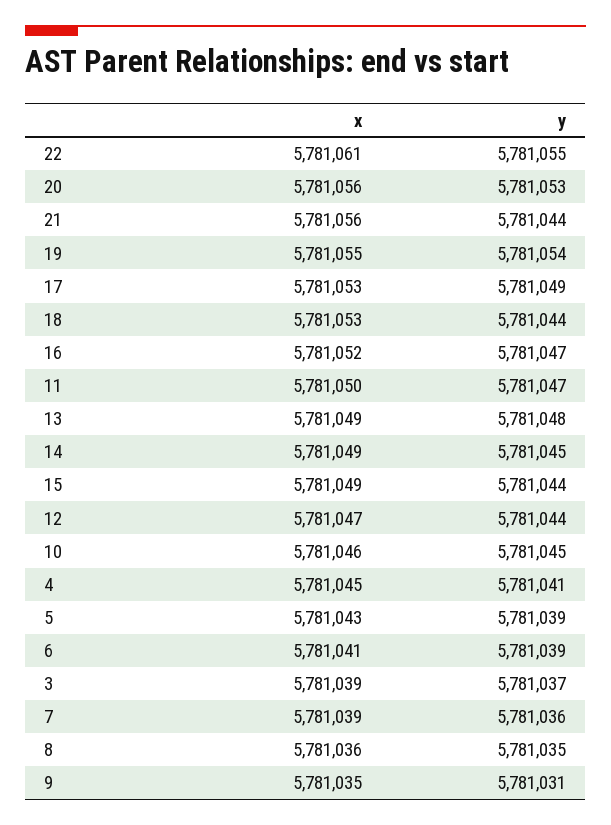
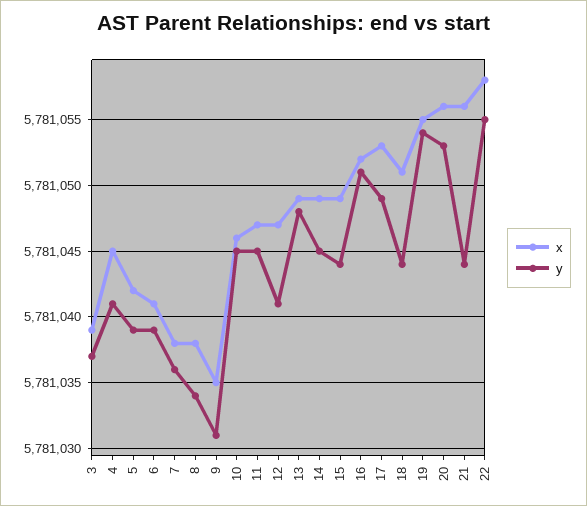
  {
    "x": {
-     "22": 5781061,
+     "22": 5781058,
      "20": 5781056,
      "21": 5781056,
      "19": 5781055,
      "17": 5781053,
-     "18": 5781053,
+     "18": 5781051,
      "16": 5781052,
-     "11": 5781050,
+     "11": 5781047,
      "13": 5781049,
      "14": 5781049,
      "15": 5781049,
      "12": 5781047,
      "10": 5781046,
      "4": 5781045,
-     "5": 5781043,
+     "5": 5781042,
      "6": 5781041,
      "3": 5781039,
-     "7": 5781039,
+     "7": 5781038,
-     "8": 5781036,
+     "8": 5781038,
      "9": 5781035
    },
    "y": {
      "22": 5781055,
      "20": 5781053,
      "21": 5781044,
      "19": 5781054,
      "17": 5781049,
      "18": 5781044,
-     "16": 5781047,
+     "16": 5781051,
-     "11": 5781047,
+     "11": 5781045,
      "13": 5781048,
      "14": 5781045,
      "15": 5781044,
-     "12": 5781044,
+     "12": 5781041,
      "10": 5781045,
      "4": 5781041,
      "5": 5781039,
      "6": 5781039,
      "3": 5781037,
      "7": 5781036,
-     "8": 5781035,
+     "8": 5781034,
      "9": 5781031
    }
  }

